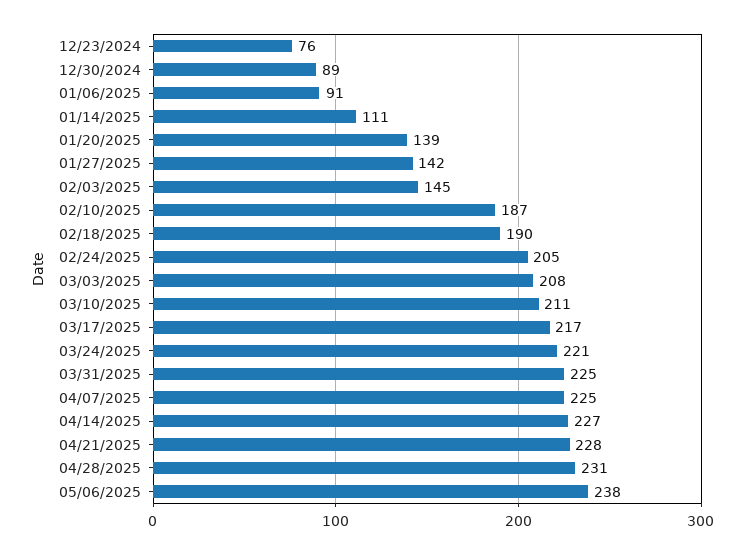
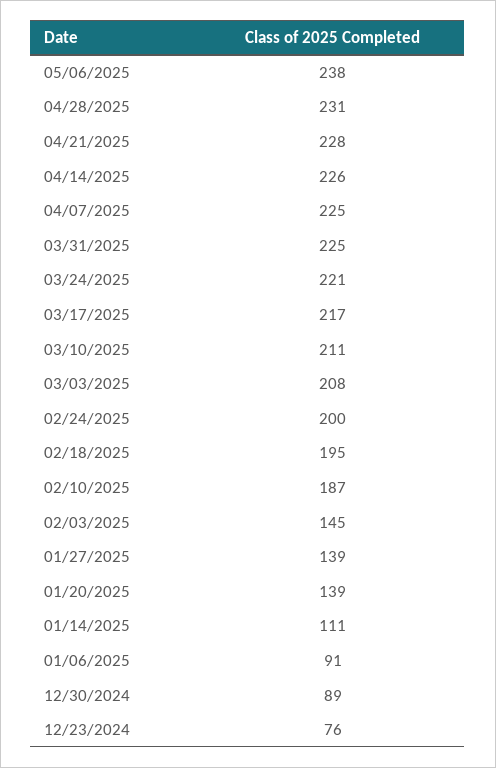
  {
    "12/23/2024": 76,
    "12/30/2024": 89,
    "01/06/2025": 91,
    "01/14/2025": 111,
    "01/20/2025": 139,
-   "01/27/2025": 142,
+   "01/27/2025": 139,
    "02/03/2025": 145,
    "02/10/2025": 187,
-   "02/18/2025": 190,
+   "02/18/2025": 195,
-   "02/24/2025": 205,
+   "02/24/2025": 200,
    "03/03/2025": 208,
    "03/10/2025": 211,
    "03/17/2025": 217,
    "03/24/2025": 221,
    "03/31/2025": 225,
    "04/07/2025": 225,
-   "04/14/2025": 227,
+   "04/14/2025": 226,
    "04/21/2025": 228,
    "04/28/2025": 231,
    "05/06/2025": 238
  }

